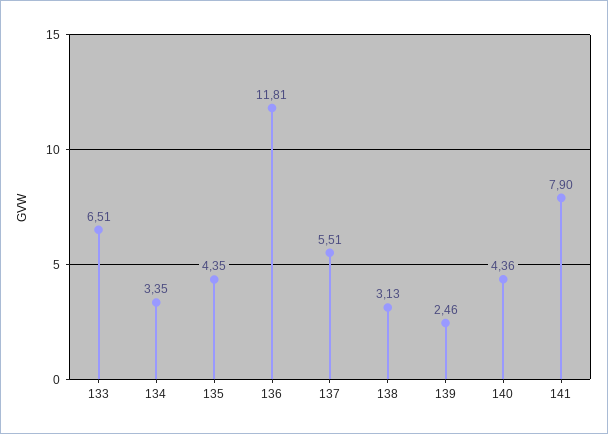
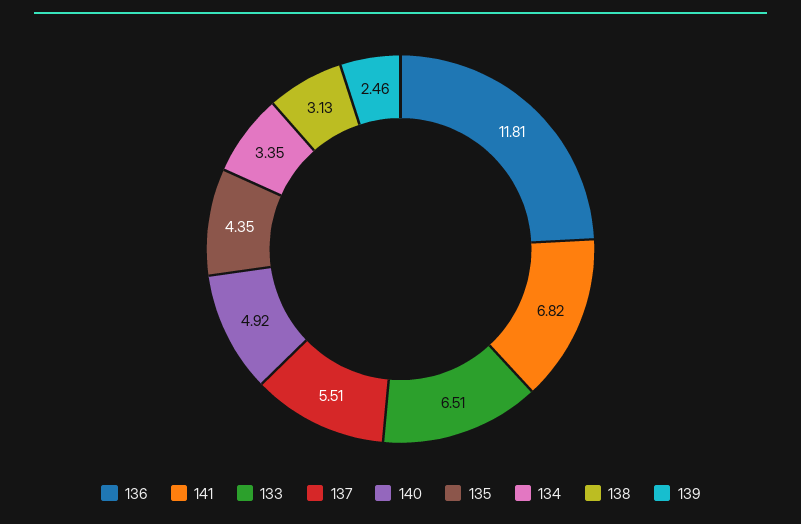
  {
    "133": 6.51,
    "134": 3.35,
    "135": 4.35,
    "136": 11.81,
    "137": 5.51,
    "138": 3.13,
    "139": 2.46,
-   "140": 4.36,
+   "140": 4.92,
-   "141": 7.9
+   "141": 6.82
  }

